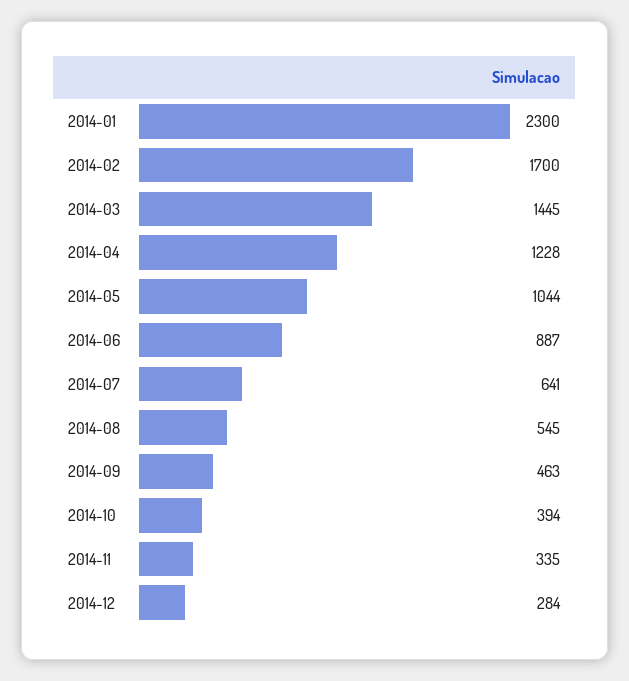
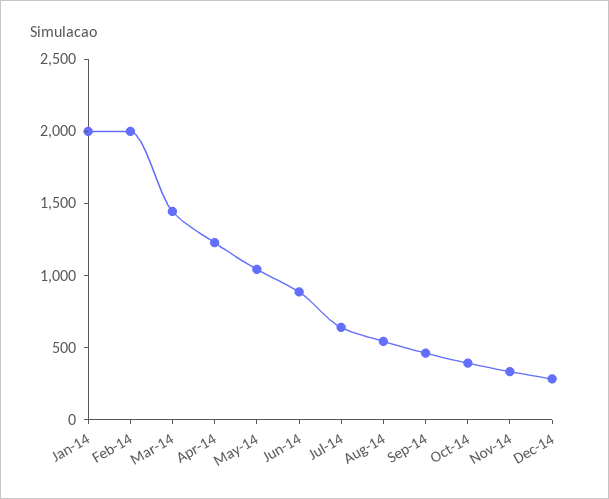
  {
-   "2014-01": 2300,
+   "2014-01": 2000,
-   "2014-02": 1700,
+   "2014-02": 2000,
    "2014-03": 1445,
    "2014-04": 1228,
    "2014-05": 1044,
    "2014-06": 887,
    "2014-07": 641,
    "2014-08": 545,
    "2014-09": 463,
    "2014-10": 394,
    "2014-11": 335,
    "2014-12": 284
  }

